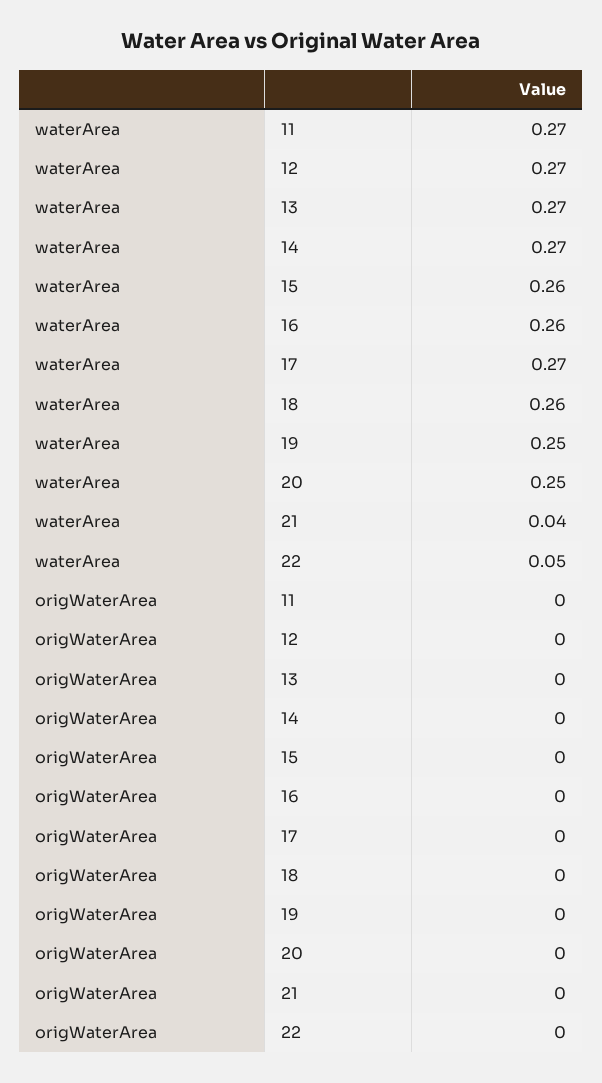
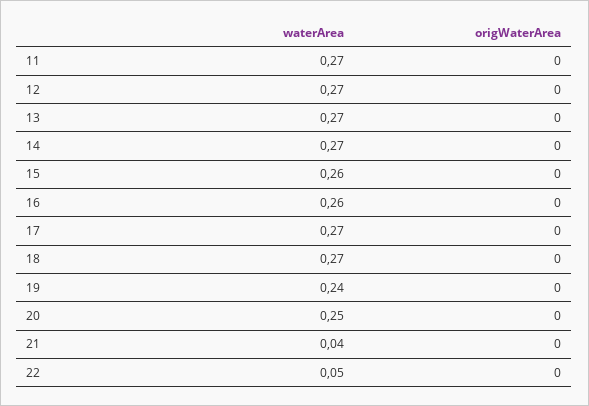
  {
    "waterArea": {
      "11": 0.27,
      "12": 0.27,
      "13": 0.27,
      "14": 0.27,
      "15": 0.26,
      "16": 0.26,
      "17": 0.27,
-     "18": 0.26,
+     "18": 0.27,
-     "19": 0.25,
+     "19": 0.24,
      "20": 0.25,
      "21": 0.04,
      "22": 0.05
    },
    "origWaterArea": {
      "11": 0,
      "12": 0,
      "13": 0,
      "14": 0,
      "15": 0,
      "16": 0,
      "17": 0,
      "18": 0,
      "19": 0,
      "20": 0,
      "21": 0,
      "22": 0
    }
  }

